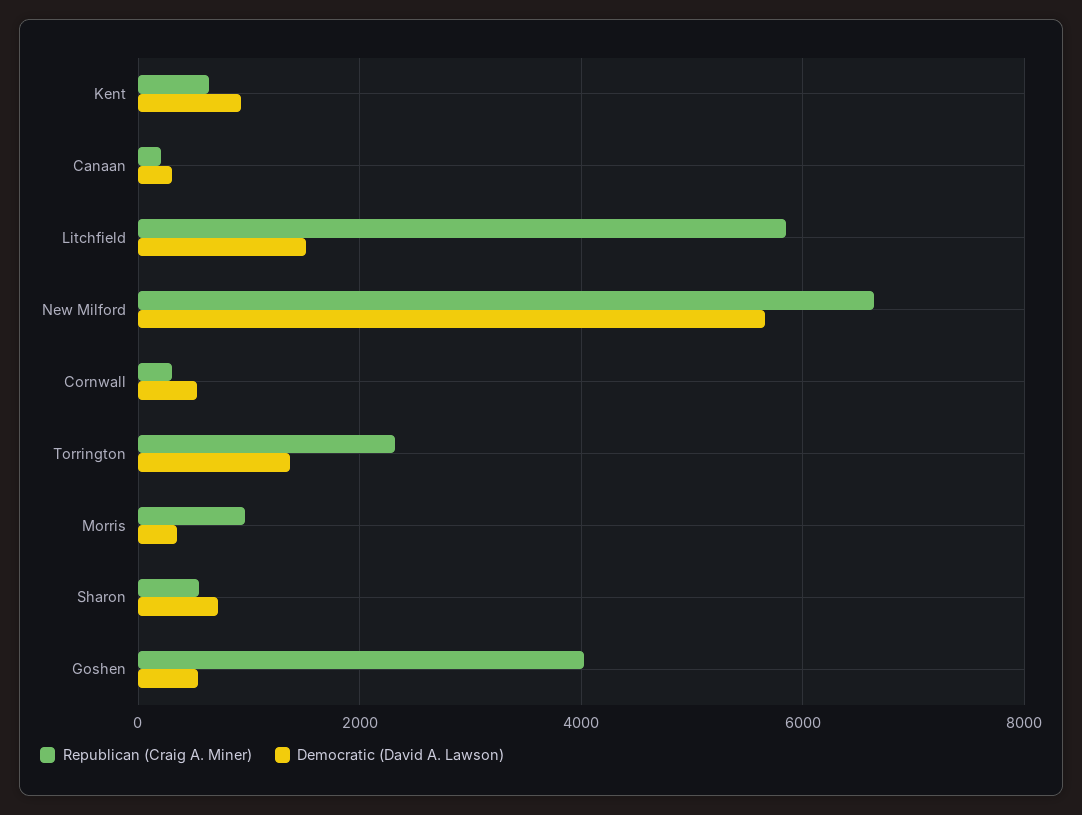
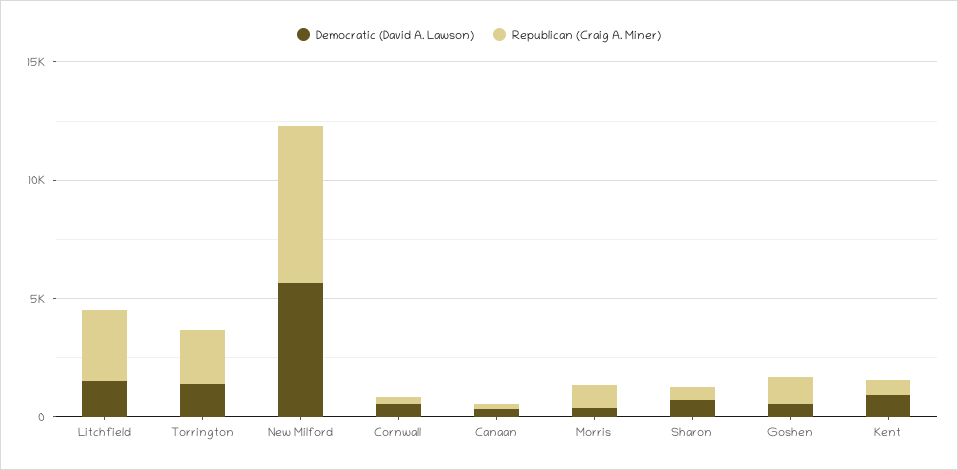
  {
    "Republican (Craig A. Miner)": {
      "Kent": 600,
      "Canaan": 200,
-     "Litchfield": 5800,
+     "Litchfield": 3000,
      "New Milford": 6600,
      "Cornwall": 400,
      "Torrington": 2400,
      "Morris": 1000,
      "Sharon": 600,
-     "Goshen": 4000
+     "Goshen": 1000
    },
    "Democratic (David A. Lawson)": {
      "Kent": 1000,
      "Canaan": 400,
      "Litchfield": 1600,
      "New Milford": 5600,
      "Cornwall": 600,
      "Torrington": 1400,
      "Morris": 400,
      "Sharon": 800,
      "Goshen": 600
    }
  }

